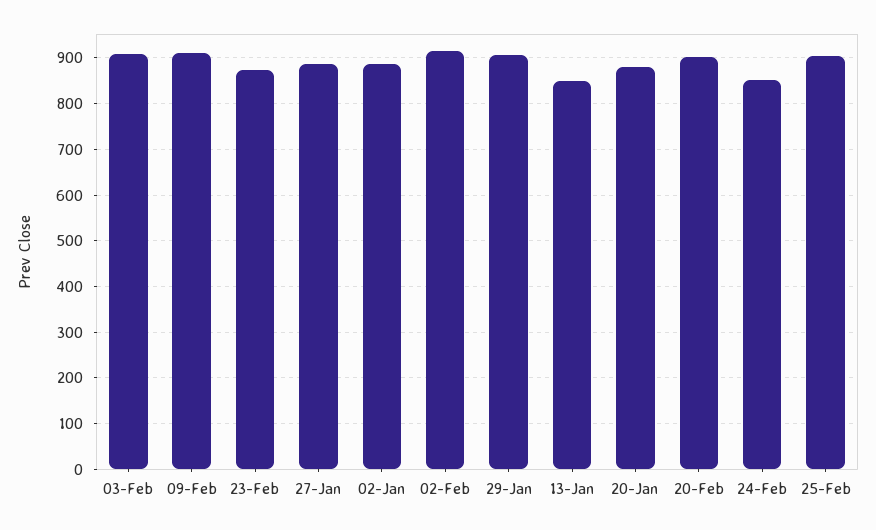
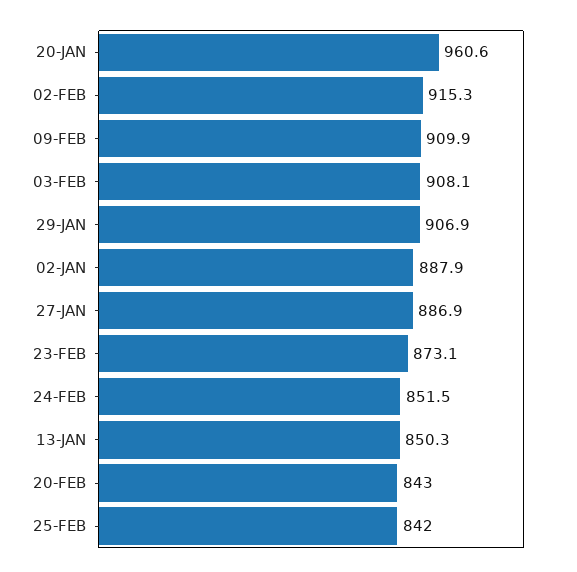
  {
    "03-Feb": 908.1,
    "09-Feb": 909.9,
    "23-Feb": 873.1,
    "27-Jan": 886.9,
    "02-Jan": 887.9,
    "02-Feb": 915.3,
    "29-Jan": 906.9,
    "13-Jan": 850.3,
-   "20-Jan": 880,
+   "20-Jan": 960.6,
-   "20-Feb": 900,
+   "20-Feb": 843,
    "24-Feb": 851.5,
-   "25-Feb": 900
+   "25-Feb": 842
  }

